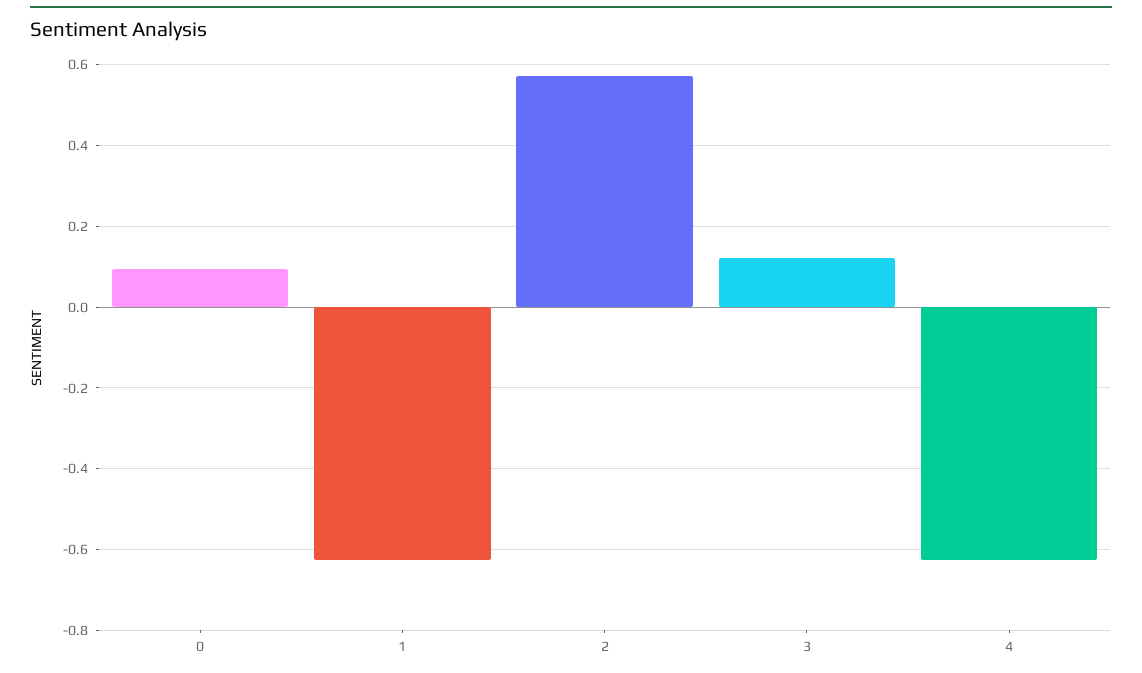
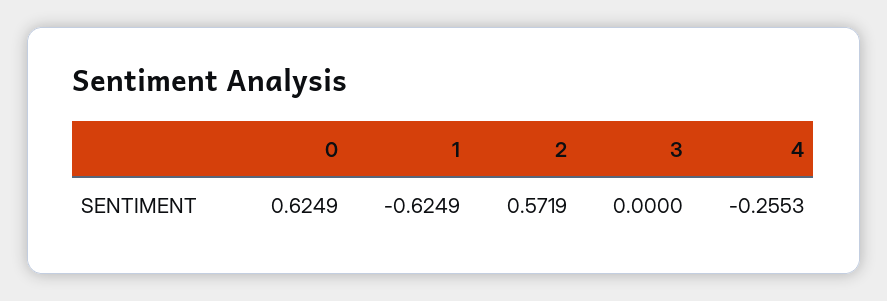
  {
-   "0": 0.1,
+   "0": 0.6249,
    "1": -0.6249,
    "2": 0.5719,
-   "3": 0.12,
+   "3": 0,
-   "4": -0.62
+   "4": -0.2553
  }

